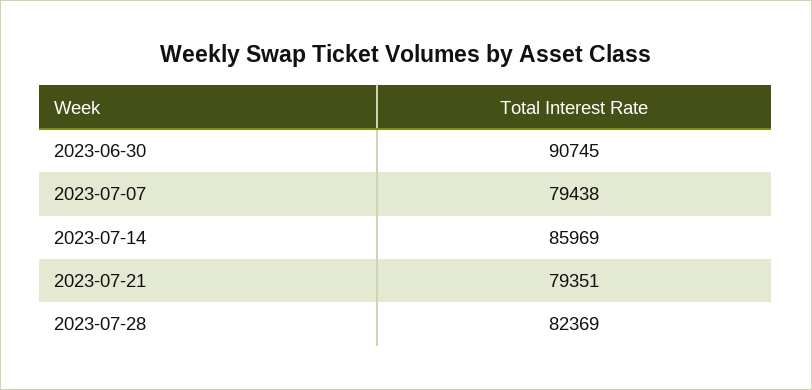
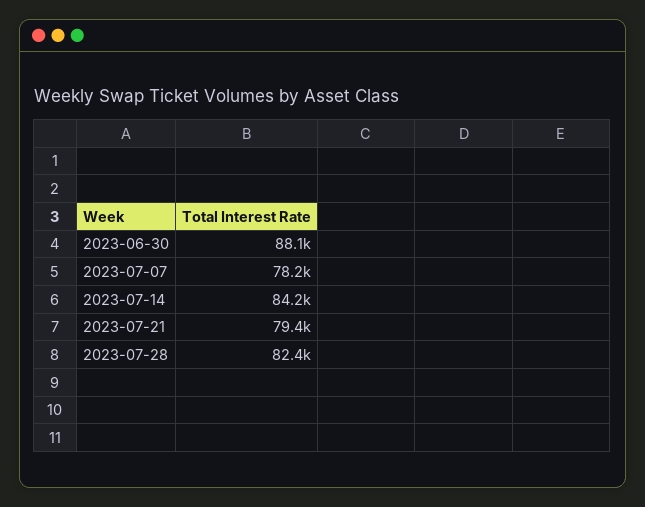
  {
-   "2023-06-30": 90745,
+   "2023-06-30": 88100,
-   "2023-07-07": 79438,
+   "2023-07-07": 78200,
-   "2023-07-14": 85969,
+   "2023-07-14": 84200,
    "2023-07-21": 79351,
    "2023-07-28": 82369
  }

